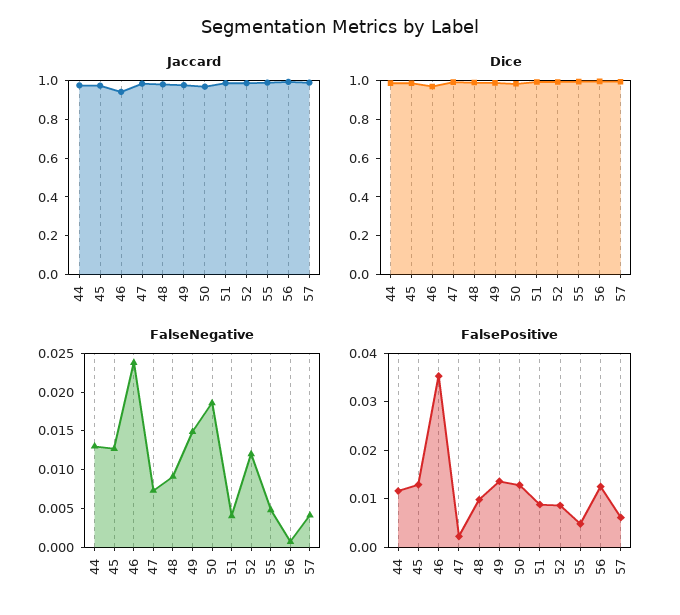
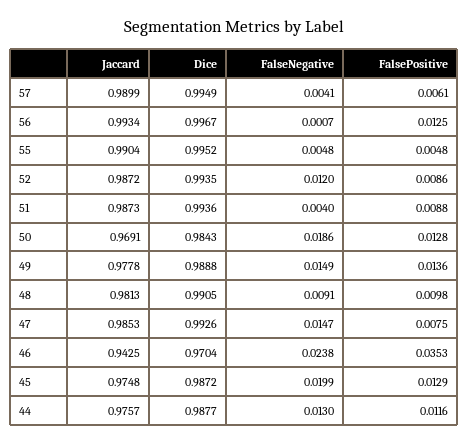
  {
    "Jaccard": {
      "44": 0.9757,
      "45": 0.9748,
      "46": 0.9425,
      "47": 0.9853,
      "48": 0.9813,
      "49": 0.9778,
      "50": 0.9691,
      "51": 0.9873,
      "52": 0.9872,
      "55": 0.9904,
      "56": 0.9934,
      "57": 0.9899
    },
    "Dice": {
      "44": 0.9877,
      "45": 0.9872,
      "46": 0.9704,
      "47": 0.9926,
      "48": 0.9905,
      "49": 0.9888,
      "50": 0.9843,
      "51": 0.9936,
      "52": 0.9935,
      "55": 0.9952,
      "56": 0.9967,
      "57": 0.9949
    },
    "FalseNegative": {
      "44": 0.013,
-     "45": 0.0125,
+     "45": 0.0199,
      "46": 0.0238,
-     "47": 0.0075,
+     "47": 0.0147,
      "48": 0.0091,
      "49": 0.0149,
      "50": 0.0186,
      "51": 0.004,
      "52": 0.012,
      "55": 0.0048,
      "56": 0.0007,
      "57": 0.0041
    },
    "FalsePositive": {
      "44": 0.0116,
      "45": 0.0129,
      "46": 0.0353,
-     "47": 0.002,
+     "47": 0.0075,
      "48": 0.0098,
      "49": 0.0136,
      "50": 0.0128,
      "51": 0.0088,
      "52": 0.0086,
      "55": 0.0048,
      "56": 0.0125,
      "57": 0.0061
    }
  }

